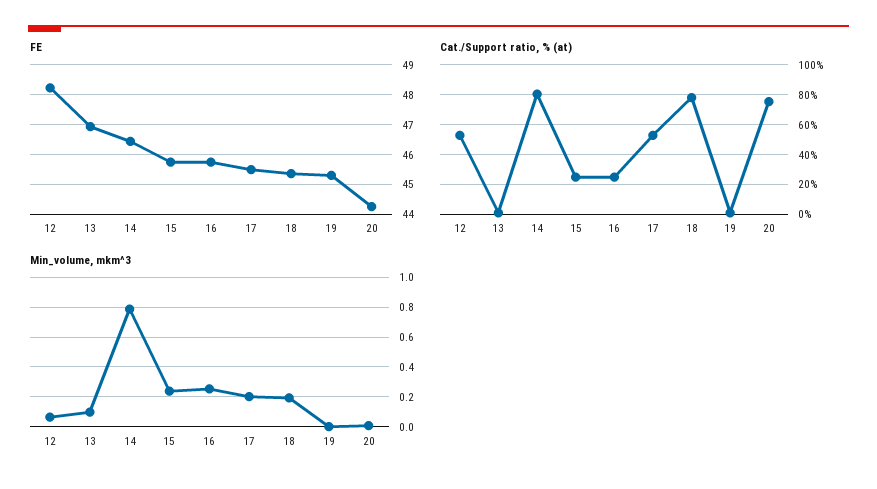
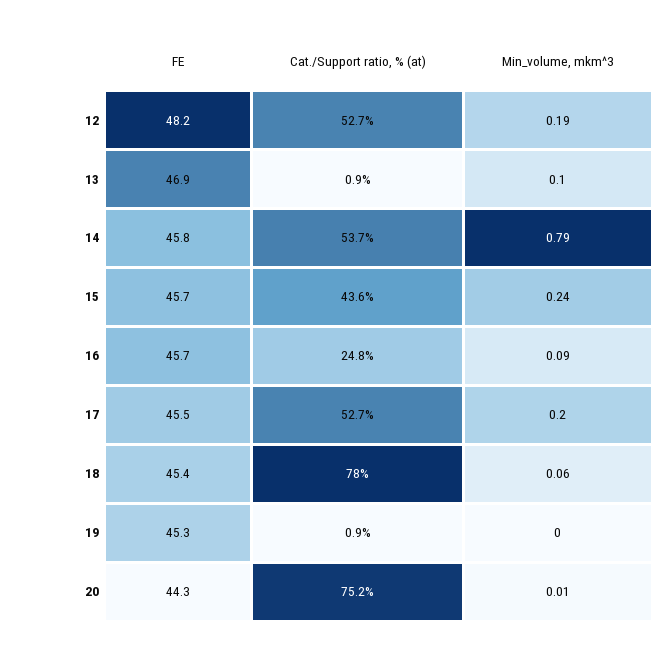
  {
    "FE": {
      "12": 48.2,
      "13": 46.9,
-     "14": 46.5,
+     "14": 45.8,
      "15": 45.7,
      "16": 45.7,
      "17": 45.5,
      "18": 45.4,
      "19": 45.3,
      "20": 44.3
    },
    "Cat./Support ratio, % (at)": {
      "12": 52.7,
      "13": 0.9,
-     "14": 80,
+     "14": 53.7,
-     "15": 25,
+     "15": 43.6,
      "16": 24.8,
      "17": 52.7,
      "18": 78,
      "19": 0.9,
      "20": 75.2
    },
    "Min_volume, mkm^3": {
-     "12": 0.05,
+     "12": 0.19,
      "13": 0.1,
      "14": 0.79,
      "15": 0.24,
-     "16": 0.25,
+     "16": 0.09,
      "17": 0.2,
-     "18": 0.2,
+     "18": 0.06,
      "19": 0,
      "20": 0.01
    }
  }

